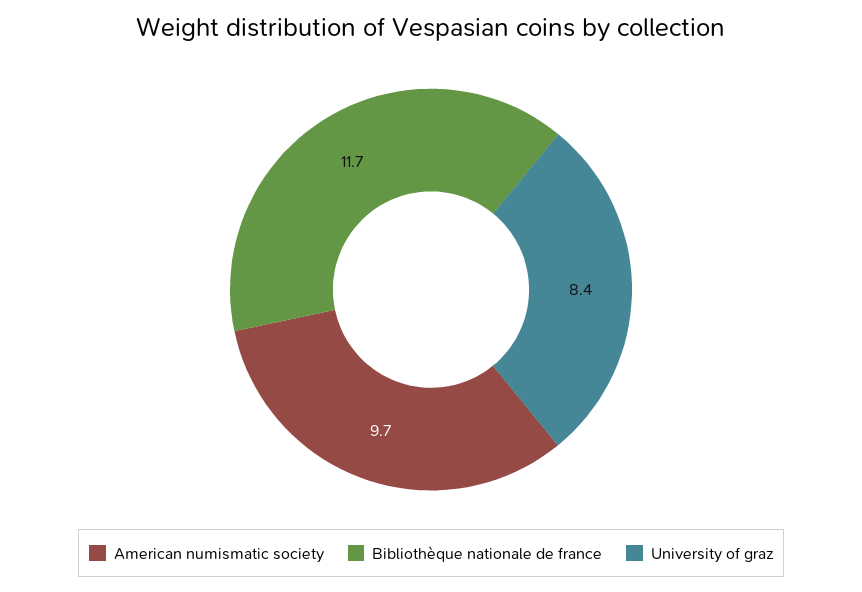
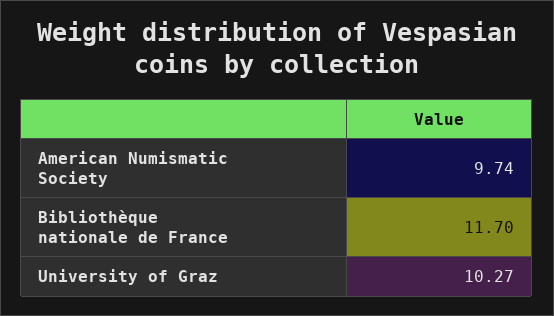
  {
    "American numismatic society": 9.74,
    "Bibliothèque nationale de france": 11.7,
-   "University of graz": 8.4
+   "University of graz": 10.27
  }

